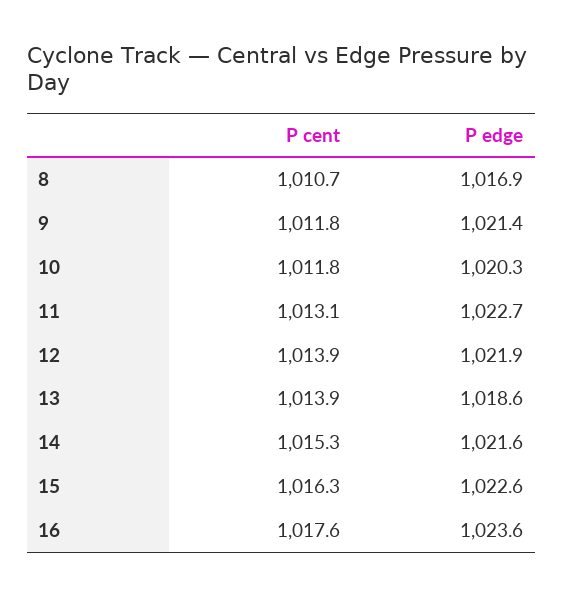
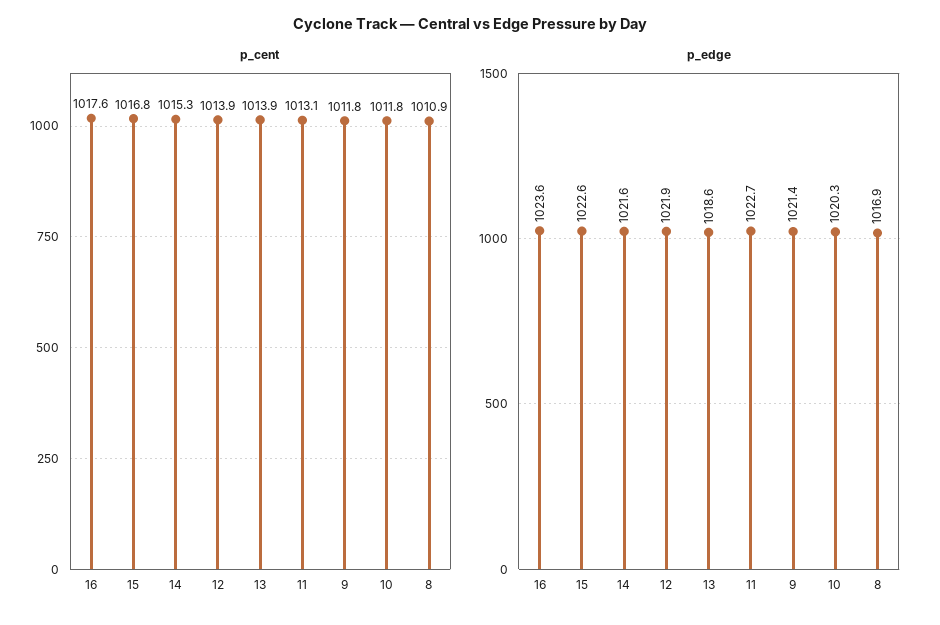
  {
    "P cent": {
-     "8": 1010.7,
+     "8": 1010.9,
      "9": 1011.8,
      "10": 1011.8,
      "11": 1013.1,
      "12": 1013.9,
      "13": 1013.9,
      "14": 1015.3,
-     "15": 1016.3,
+     "15": 1016.8,
      "16": 1017.6
    },
    "P edge": {
      "8": 1016.9,
      "9": 1021.4,
      "10": 1020.3,
      "11": 1022.7,
      "12": 1021.9,
      "13": 1018.6,
      "14": 1021.6,
      "15": 1022.6,
      "16": 1023.6
    }
  }

